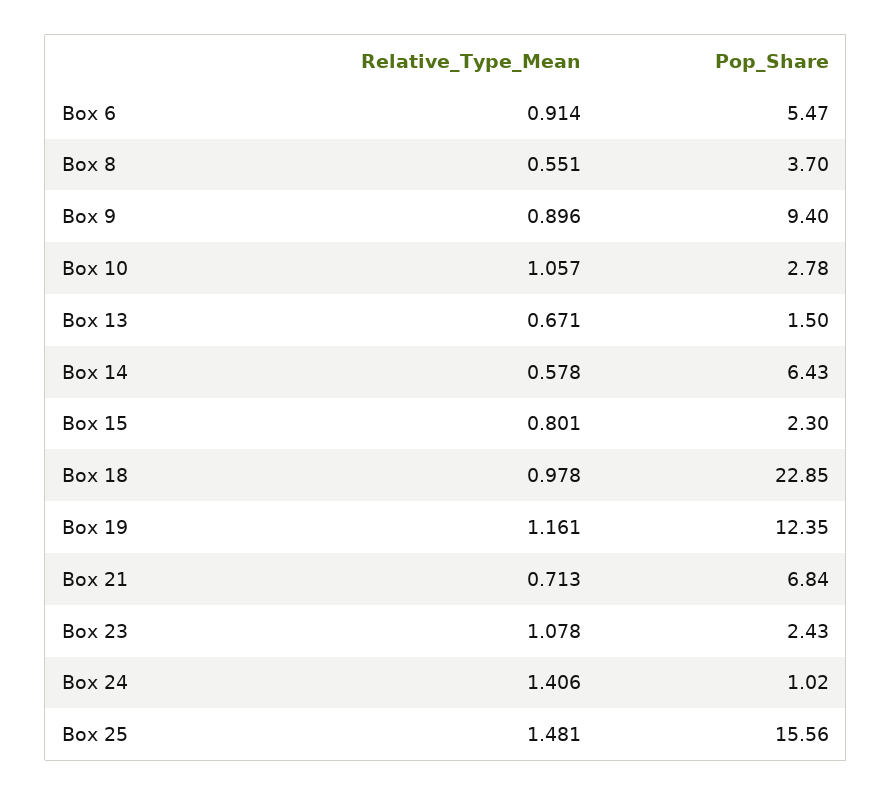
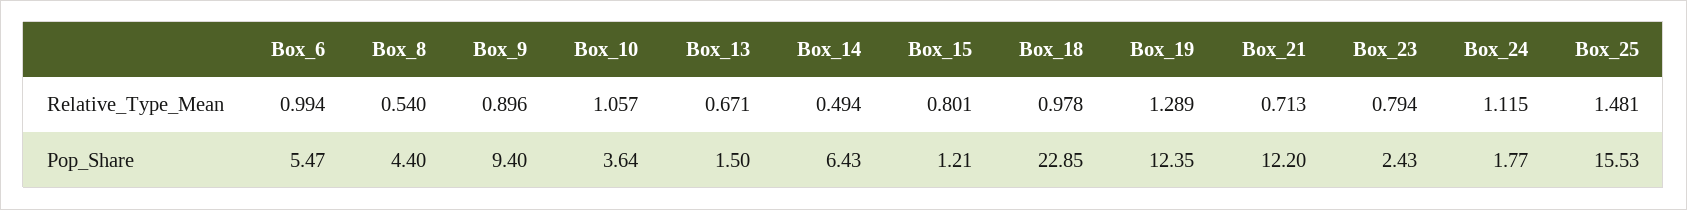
  {
    "Relative_Type_Mean": {
-     "Box 6": 0.914,
+     "Box 6": 0.994,
-     "Box 8": 0.551,
+     "Box 8": 0.54,
      "Box 9": 0.896,
      "Box 10": 1.057,
      "Box 13": 0.671,
-     "Box 14": 0.578,
+     "Box 14": 0.494,
      "Box 15": 0.801,
      "Box 18": 0.978,
-     "Box 19": 1.161,
+     "Box 19": 1.289,
      "Box 21": 0.713,
-     "Box 23": 1.078,
+     "Box 23": 0.794,
-     "Box 24": 1.406,
+     "Box 24": 1.115,
      "Box 25": 1.481
    },
    "Pop_Share": {
      "Box 6": 5.47,
-     "Box 8": 3.7,
+     "Box 8": 4.4,
      "Box 9": 9.4,
-     "Box 10": 2.78,
+     "Box 10": 3.64,
      "Box 13": 1.5,
      "Box 14": 6.43,
-     "Box 15": 2.3,
+     "Box 15": 1.21,
      "Box 18": 22.85,
      "Box 19": 12.35,
-     "Box 21": 6.84,
+     "Box 21": 12.2,
      "Box 23": 2.43,
-     "Box 24": 1.02,
+     "Box 24": 1.77,
-     "Box 25": 15.56
+     "Box 25": 15.53
    }
  }

